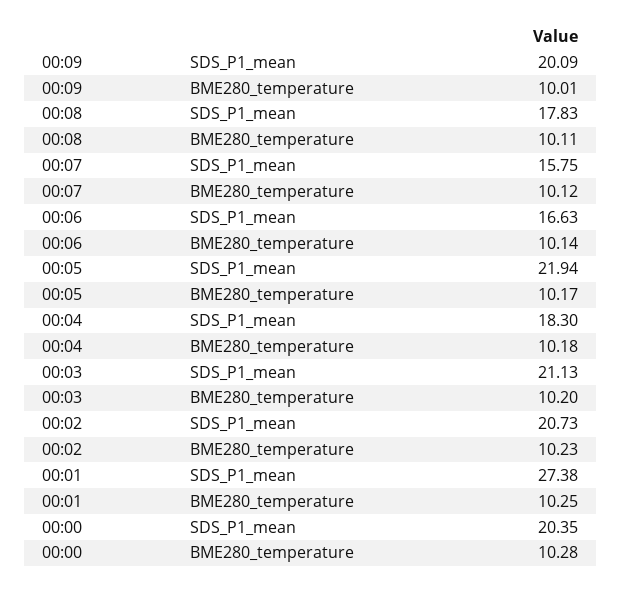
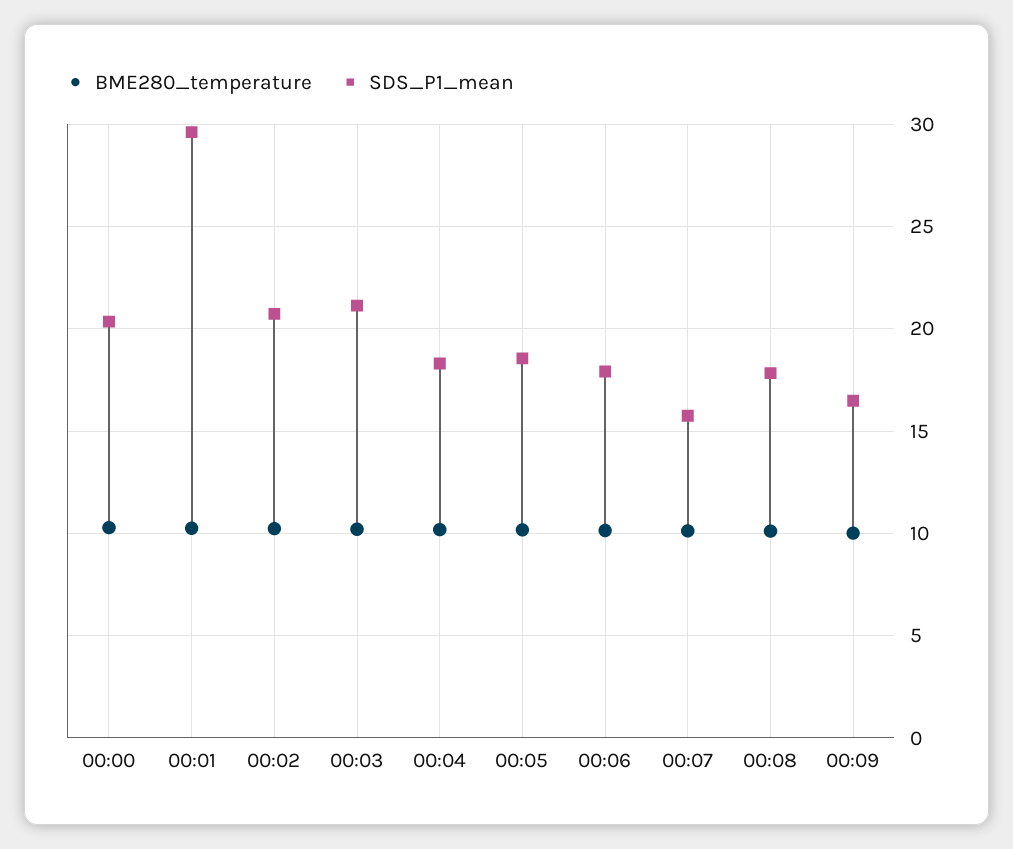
  {
    "SDS_P1_mean": {
-     "00:09": 20.09,
+     "00:09": 16.5,
      "00:08": 17.83,
      "00:07": 15.75,
-     "00:06": 16.63,
+     "00:06": 18,
-     "00:05": 21.94,
+     "00:05": 18.5,
      "00:04": 18.3,
      "00:03": 21.13,
      "00:02": 20.73,
-     "00:01": 27.38,
+     "00:01": 29.5,
      "00:00": 20.35
    },
    "BME280_temperature": {
      "00:09": 10.01,
      "00:08": 10.11,
      "00:07": 10.12,
      "00:06": 10.14,
      "00:05": 10.17,
      "00:04": 10.18,
      "00:03": 10.2,
      "00:02": 10.23,
      "00:01": 10.25,
      "00:00": 10.28
    }
  }

